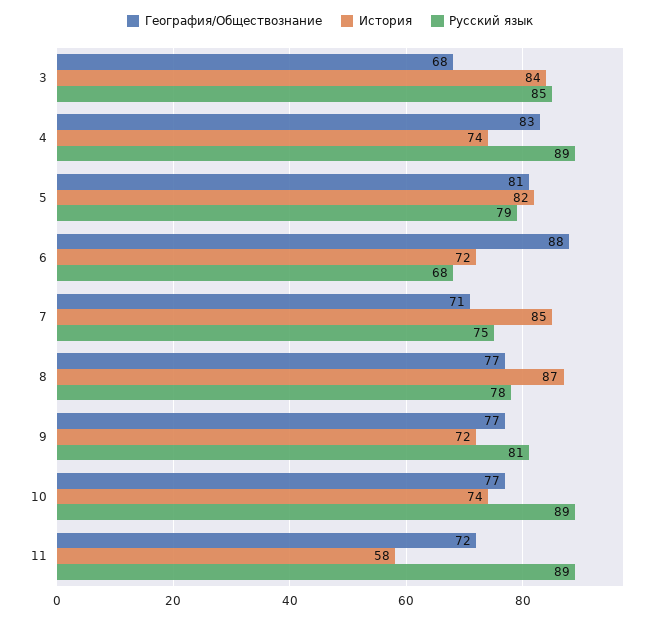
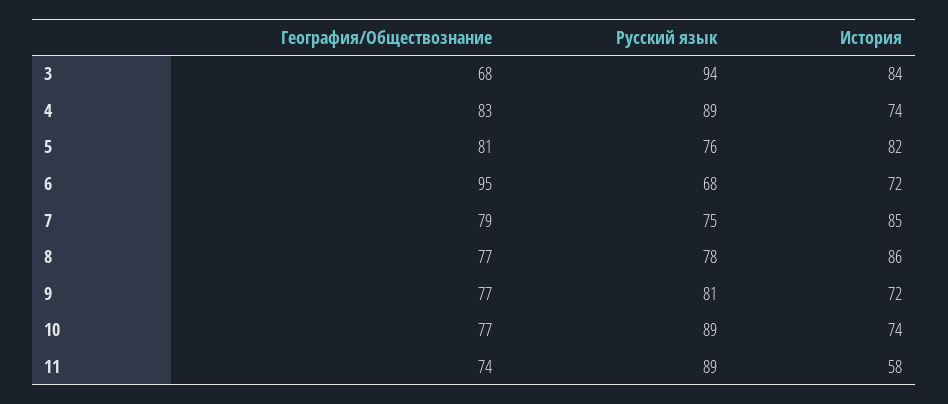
  {
    "География/Обществознание": {
      "3": 68,
      "4": 83,
      "5": 81,
-     "6": 88,
+     "6": 95,
-     "7": 71,
+     "7": 79,
      "8": 77,
      "9": 77,
      "10": 77,
-     "11": 72
+     "11": 74
    },
    "История": {
      "3": 84,
      "4": 74,
      "5": 82,
      "6": 72,
      "7": 85,
-     "8": 87,
+     "8": 86,
      "9": 72,
      "10": 74,
      "11": 58
    },
    "Русский язык": {
-     "3": 85,
+     "3": 94,
      "4": 89,
-     "5": 79,
+     "5": 76,
      "6": 68,
      "7": 75,
      "8": 78,
      "9": 81,
      "10": 89,
      "11": 89
    }
  }

